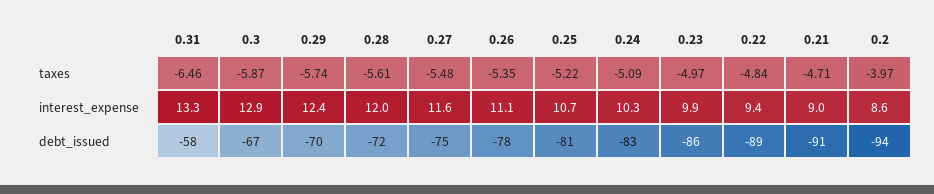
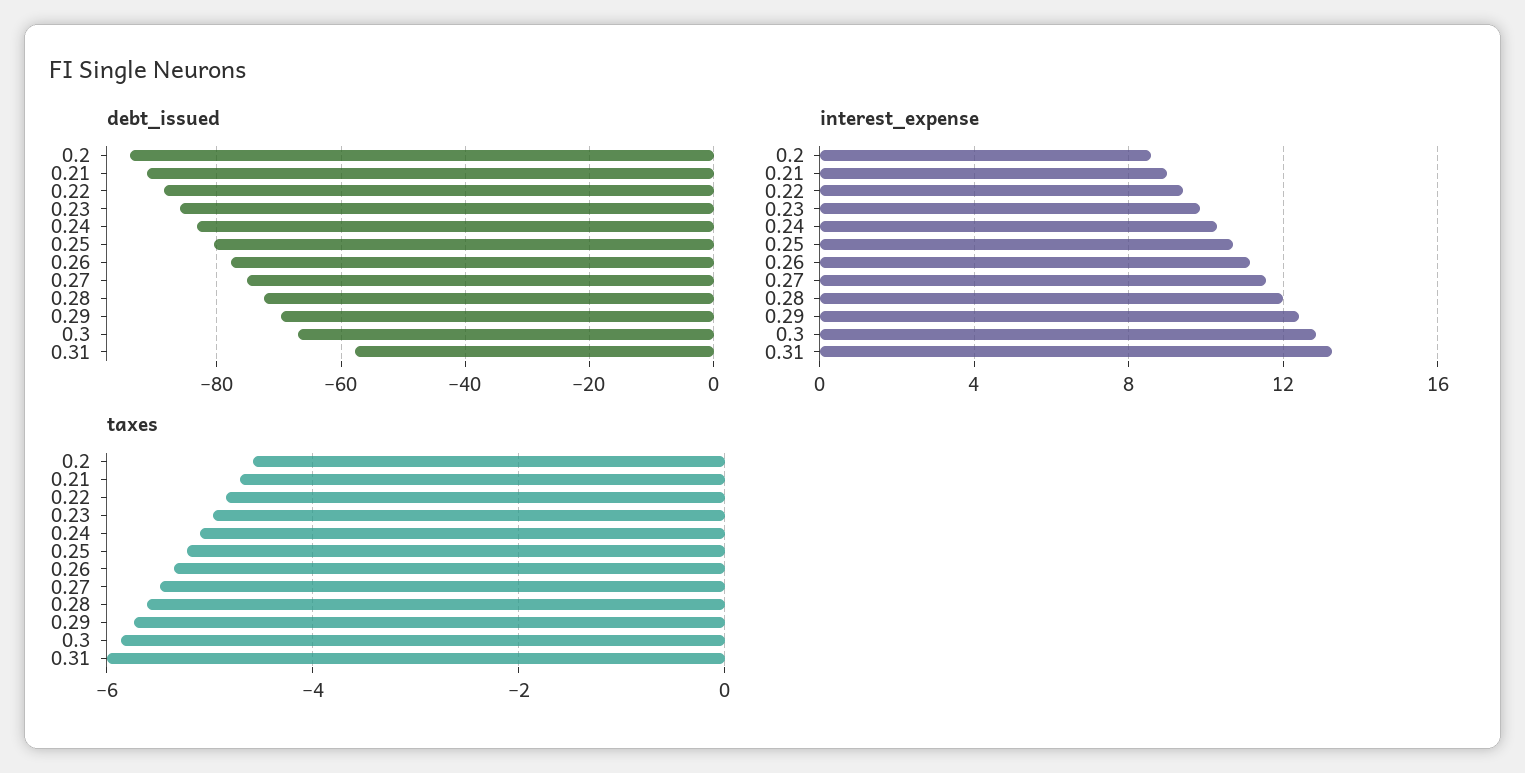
  {
    "taxes": {
-     "0.31": -6.46,
+     "0.31": -6,
      "0.3": -5.87,
      "0.29": -5.74,
      "0.28": -5.61,
      "0.27": -5.48,
      "0.26": -5.35,
      "0.25": -5.22,
      "0.24": -5.09,
      "0.23": -4.97,
      "0.22": -4.84,
      "0.21": -4.71,
-     "0.2": -3.97
+     "0.2": -4.6
    },
    "interest_expense": {
      "0.31": 13.3,
      "0.3": 12.9,
      "0.29": 12.4,
      "0.28": 12,
      "0.27": 11.6,
      "0.26": 11.1,
      "0.25": 10.7,
      "0.24": 10.3,
      "0.23": 9.9,
      "0.22": 9.4,
      "0.21": 9,
      "0.2": 8.6
    },
    "debt_issued": {
      "0.31": -58,
      "0.3": -67,
      "0.29": -70,
      "0.28": -72,
      "0.27": -75,
      "0.26": -78,
      "0.25": -81,
      "0.24": -83,
      "0.23": -86,
      "0.22": -89,
      "0.21": -91,
      "0.2": -94
    }
  }

